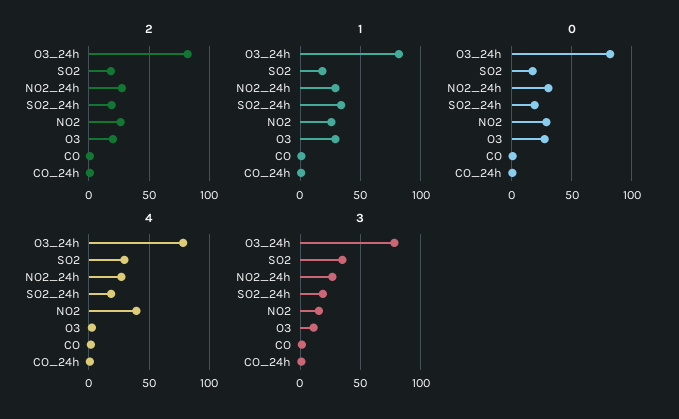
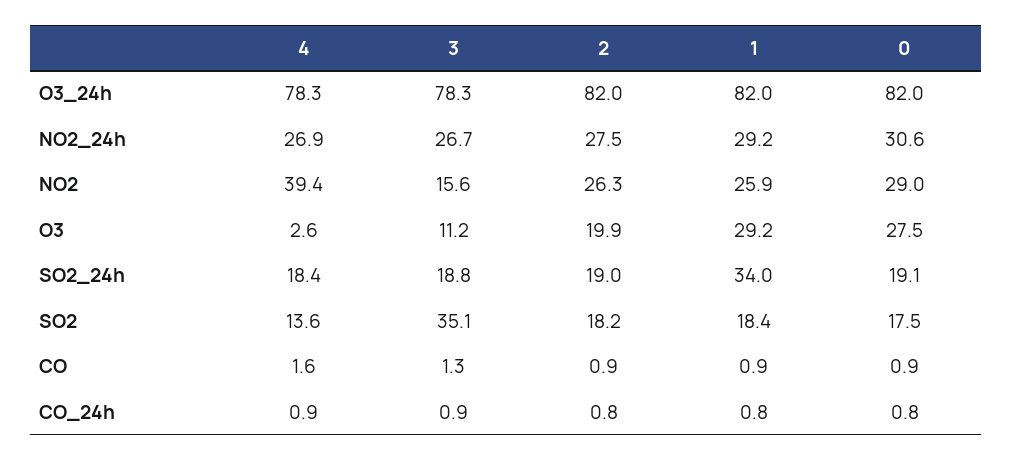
  {
    "2": {
      "O3_24h": 82,
      "SO2": 18.2,
      "NO2_24h": 27.5,
      "SO2_24h": 19,
      "NO2": 26.3,
      "O3": 19.9,
      "CO": 0.9,
      "CO_24h": 0.8
    },
    "1": {
      "O3_24h": 82,
      "SO2": 18.4,
      "NO2_24h": 29.2,
      "SO2_24h": 34,
      "NO2": 25.9,
      "O3": 29.2,
      "CO": 0.9,
      "CO_24h": 0.8
    },
    "0": {
      "O3_24h": 82,
      "SO2": 17.5,
      "NO2_24h": 30.6,
      "SO2_24h": 19.1,
      "NO2": 29,
      "O3": 27.5,
      "CO": 0.9,
      "CO_24h": 0.8
    },
    "4": {
      "O3_24h": 78.3,
-     "SO2": 30,
+     "SO2": 13.6,
      "NO2_24h": 26.9,
      "SO2_24h": 18.4,
      "NO2": 39.4,
      "O3": 2.6,
      "CO": 1.6,
      "CO_24h": 0.9
    },
    "3": {
      "O3_24h": 78.3,
      "SO2": 35.1,
      "NO2_24h": 26.7,
      "SO2_24h": 18.8,
      "NO2": 15.6,
      "O3": 11.2,
      "CO": 1.3,
      "CO_24h": 0.9
    }
  }

